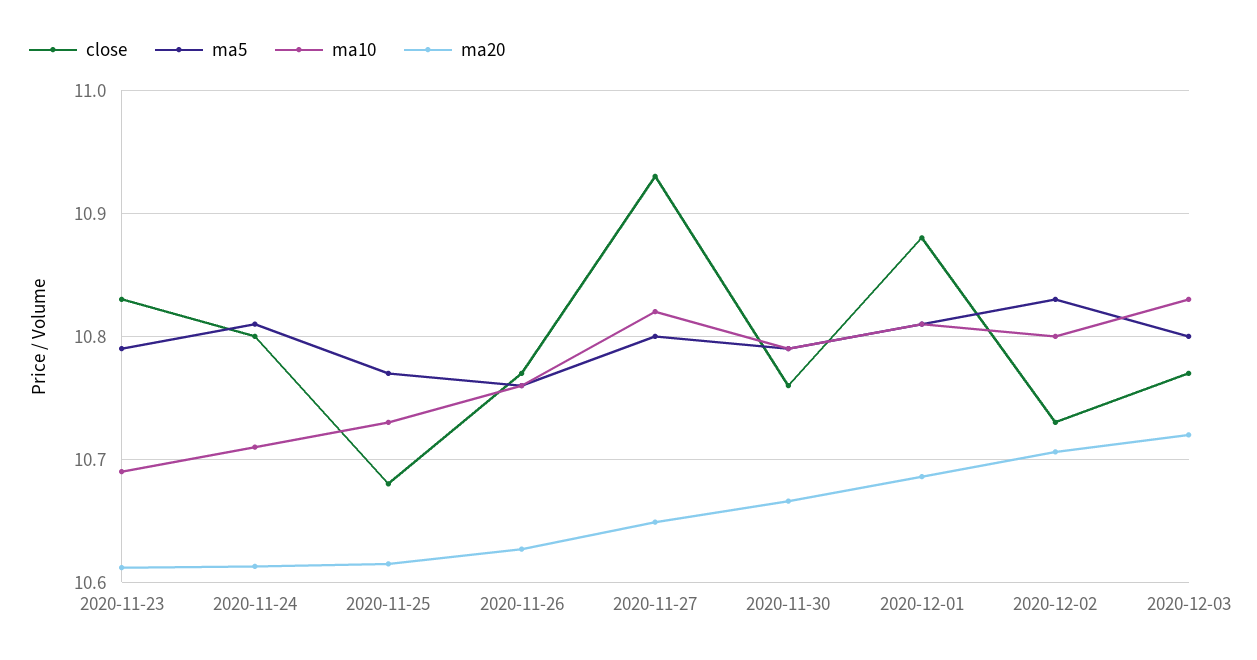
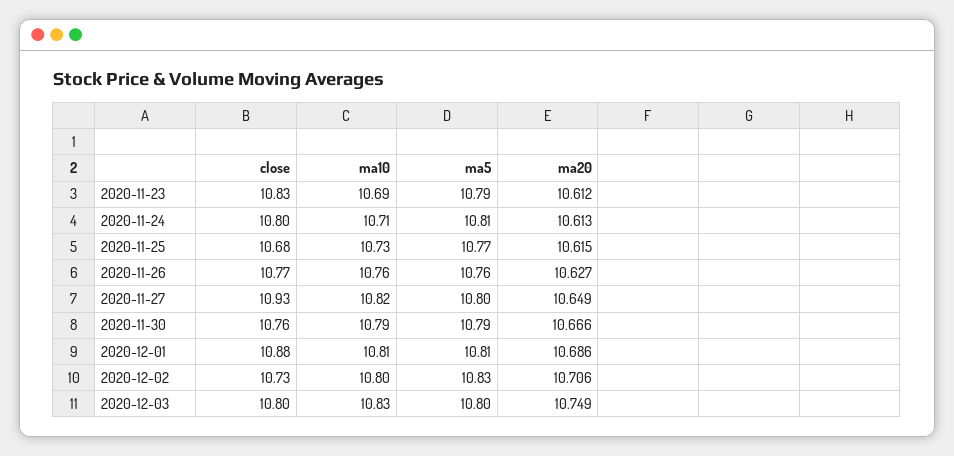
  {
    "close": {
      "2020-11-23": 10.83,
      "2020-11-24": 10.8,
      "2020-11-25": 10.68,
      "2020-11-26": 10.77,
      "2020-11-27": 10.93,
      "2020-11-30": 10.76,
      "2020-12-01": 10.88,
      "2020-12-02": 10.73,
-     "2020-12-03": 10.77
+     "2020-12-03": 10.8
    },
    "ma5": {
      "2020-11-23": 10.79,
      "2020-11-24": 10.81,
      "2020-11-25": 10.77,
      "2020-11-26": 10.76,
      "2020-11-27": 10.8,
      "2020-11-30": 10.79,
      "2020-12-01": 10.81,
      "2020-12-02": 10.83,
      "2020-12-03": 10.8
    },
    "ma10": {
      "2020-11-23": 10.69,
      "2020-11-24": 10.71,
      "2020-11-25": 10.73,
      "2020-11-26": 10.76,
      "2020-11-27": 10.82,
      "2020-11-30": 10.79,
      "2020-12-01": 10.81,
      "2020-12-02": 10.8,
      "2020-12-03": 10.83
    },
    "ma20": {
      "2020-11-23": 10.612,
      "2020-11-24": 10.613,
      "2020-11-25": 10.615,
      "2020-11-26": 10.627,
      "2020-11-27": 10.649,
      "2020-11-30": 10.666,
      "2020-12-01": 10.686,
      "2020-12-02": 10.706,
-     "2020-12-03": 10.72
+     "2020-12-03": 10.749
    }
  }

